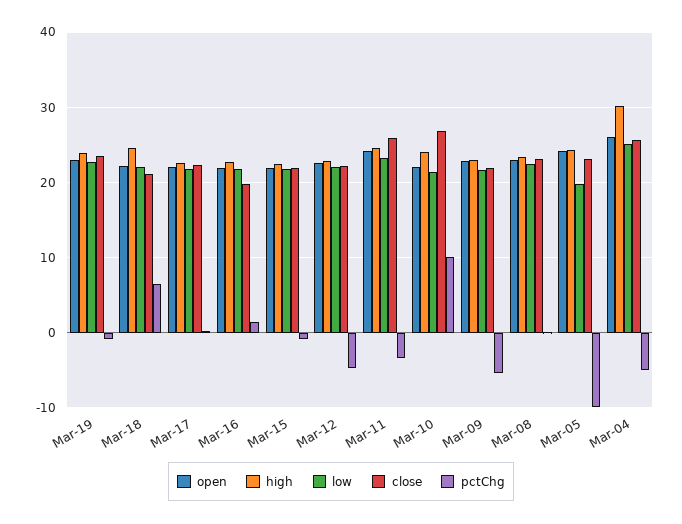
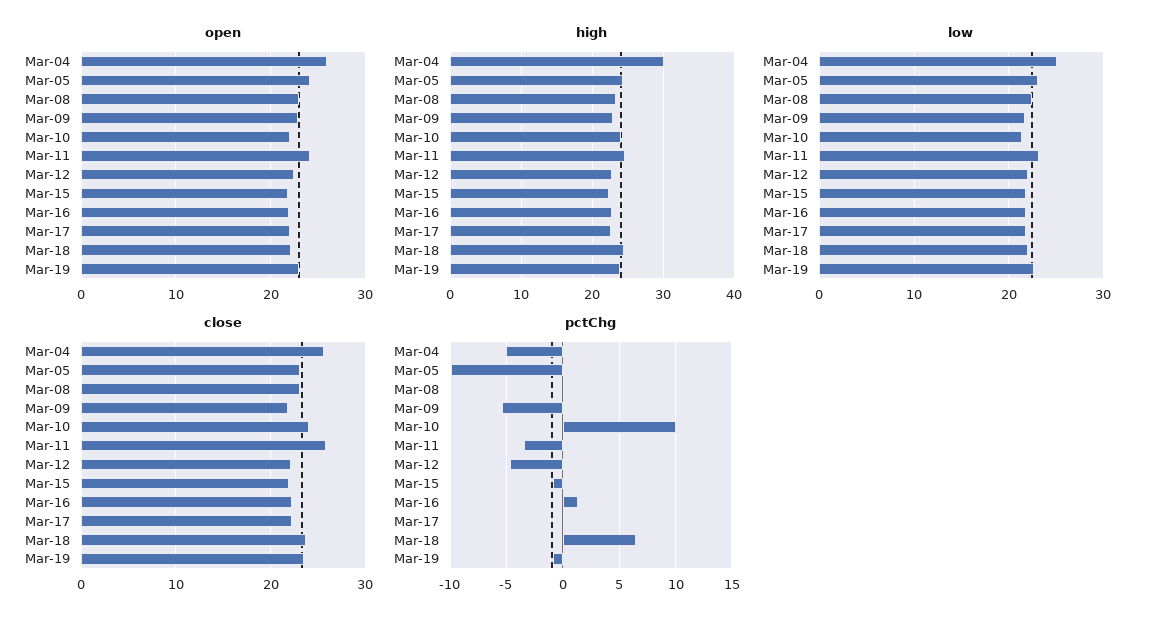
  {
    "open": {
      "Mar-19": 23,
      "Mar-18": 22,
      "Mar-17": 22,
      "Mar-16": 22,
      "Mar-15": 22,
      "Mar-12": 23,
      "Mar-11": 24,
      "Mar-10": 22,
      "Mar-09": 23,
      "Mar-08": 23,
      "Mar-05": 24,
      "Mar-04": 26
    },
    "high": {
      "Mar-19": 24,
      "Mar-18": 25,
      "Mar-17": 23,
      "Mar-16": 23,
      "Mar-15": 22,
      "Mar-12": 23,
      "Mar-11": 25,
      "Mar-10": 24,
      "Mar-09": 23,
      "Mar-08": 23,
      "Mar-05": 24,
      "Mar-04": 30
    },
    "low": {
      "Mar-19": 23,
      "Mar-18": 22,
      "Mar-17": 22,
      "Mar-16": 22,
      "Mar-15": 22,
      "Mar-12": 22,
      "Mar-11": 23,
      "Mar-10": 21,
      "Mar-09": 22,
      "Mar-08": 23,
-     "Mar-05": 20,
+     "Mar-05": 23,
      "Mar-04": 25
    },
    "close": {
      "Mar-19": 24,
-     "Mar-18": 21,
+     "Mar-18": 24,
      "Mar-17": 22,
-     "Mar-16": 20,
+     "Mar-16": 22,
      "Mar-15": 22,
      "Mar-12": 22,
      "Mar-11": 26,
-     "Mar-10": 27,
+     "Mar-10": 24,
      "Mar-09": 22,
      "Mar-08": 23,
      "Mar-05": 23,
      "Mar-04": 26
    },
    "pctChg": {
      "Mar-19": -1,
      "Mar-18": 6,
      "Mar-17": 0,
      "Mar-16": 1,
      "Mar-15": -1,
      "Mar-12": -5,
      "Mar-11": -3,
      "Mar-10": 10,
      "Mar-09": -5,
      "Mar-08": 0,
      "Mar-05": -10,
      "Mar-04": -5
    }
  }

